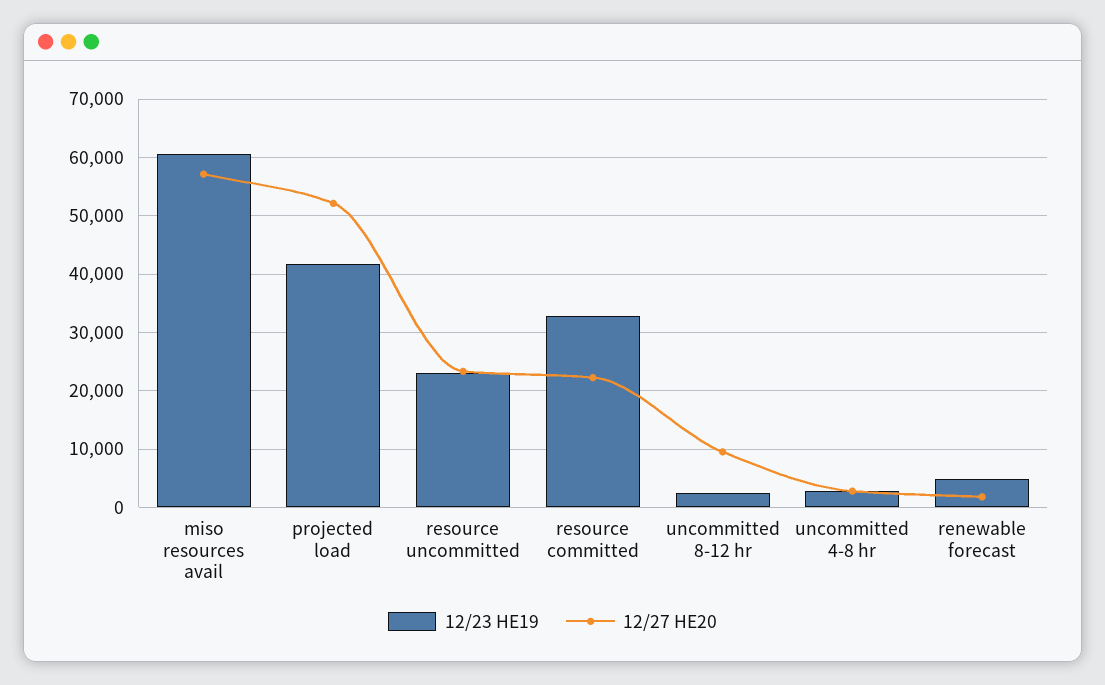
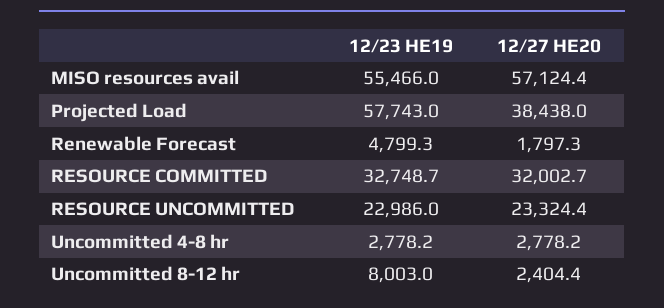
  {
    "12/23 HE19": {
-     "miso resources avail": 60000,
+     "miso resources avail": 55466,
-     "projected load": 42000,
+     "projected load": 57743,
      "resource uncommitted": 22986,
      "resource committed": 32748.7,
-     "uncommitted 8-12 hr": 2000,
+     "uncommitted 8-12 hr": 8003,
      "uncommitted 4-8 hr": 2778.2,
      "renewable forecast": 4799.3
    },
    "12/27 HE20": {
      "miso resources avail": 57124.4,
-     "projected load": 52000,
+     "projected load": 38438,
      "resource uncommitted": 23324.4,
-     "resource committed": 22000,
+     "resource committed": 32002.7,
-     "uncommitted 8-12 hr": 10000,
+     "uncommitted 8-12 hr": 2404.4,
      "uncommitted 4-8 hr": 2778.2,
      "renewable forecast": 1797.3
    }
  }

